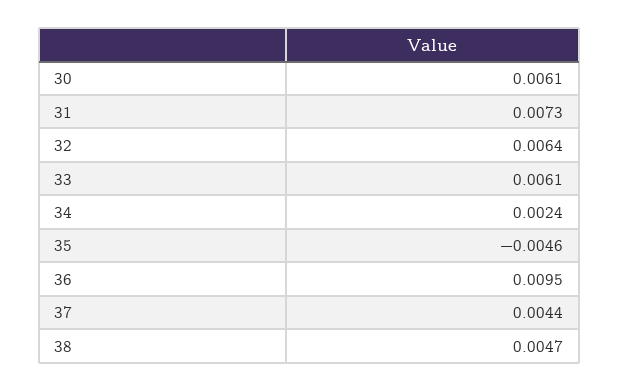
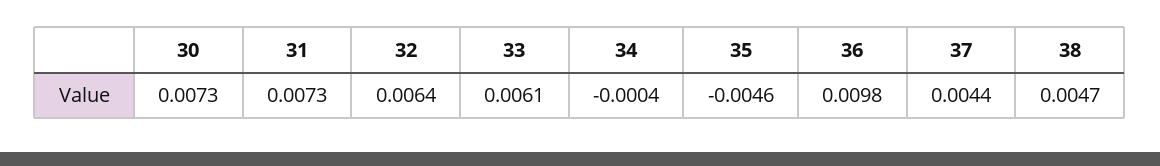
  {
-   "30": 0.0061,
+   "30": 0.0073,
    "31": 0.0073,
    "32": 0.0064,
    "33": 0.0061,
-   "34": 0.0024,
+   "34": -0.0004,
    "35": -0.0046,
-   "36": 0.0095,
+   "36": 0.0098,
    "37": 0.0044,
    "38": 0.0047
  }

